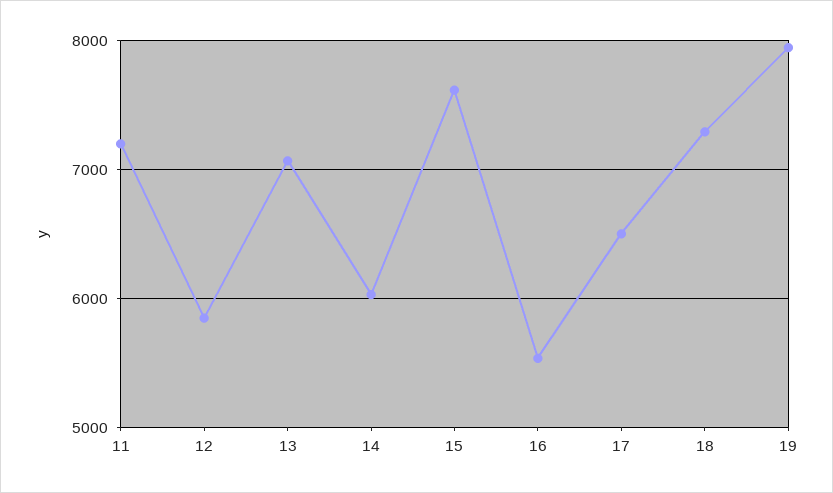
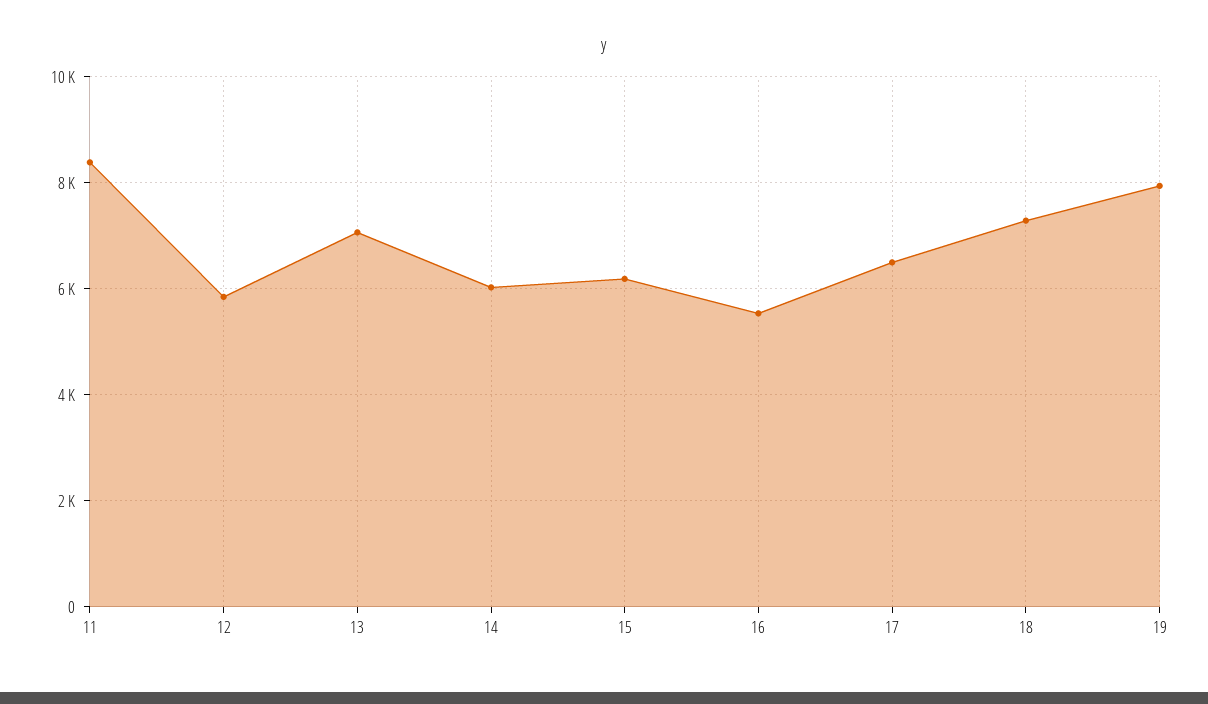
  {
-   "11": 7200,
+   "11": 8400,
    "12": 5800,
    "13": 7100,
    "14": 6000,
-   "15": 7600,
+   "15": 6200,
    "16": 5500,
    "17": 6500,
    "18": 7300,
    "19": 7900
  }

